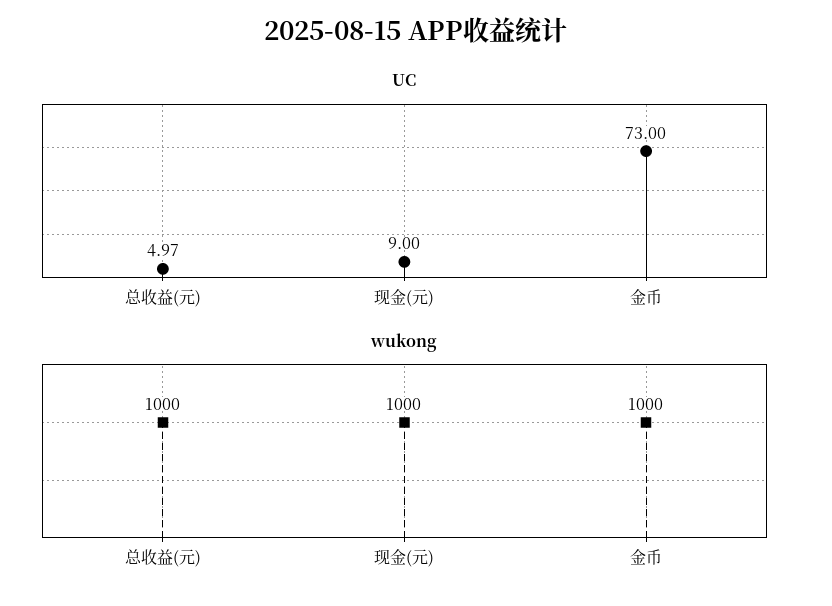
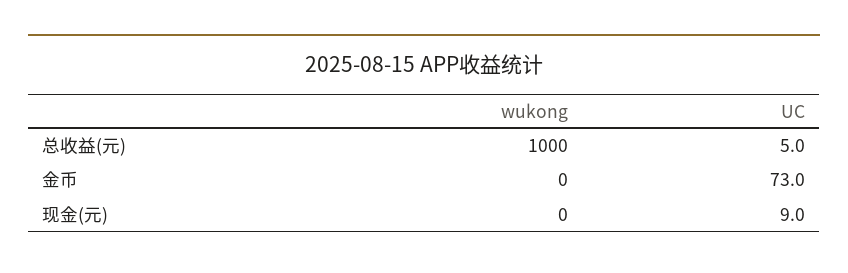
  {
    "UC": {
      "总收益(元)": 4.97,
      "现金(元)": 9,
      "金币": 73
    },
    "wukong": {
      "总收益(元)": 1000,
-     "现金(元)": 1000,
+     "现金(元)": 0,
-     "金币": 1000
+     "金币": 0
    }
  }

